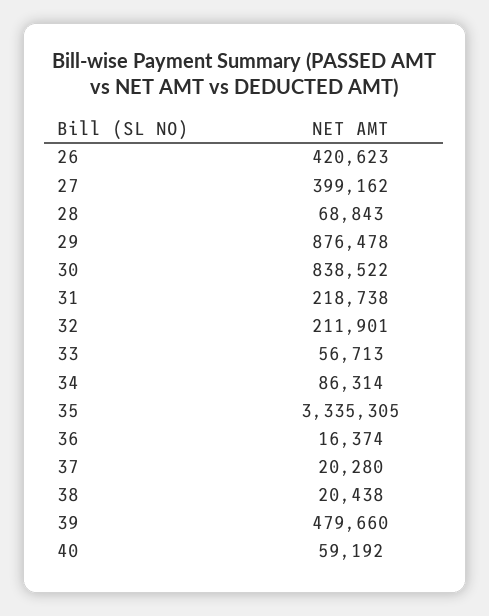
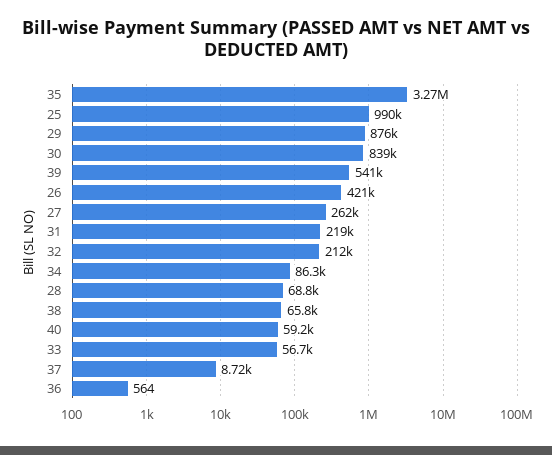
  {
    "26": 420623,
-   "27": 399162,
+   "27": 262000,
    "28": 68843,
    "29": 876478,
    "30": 838522,
    "31": 218738,
    "32": 211901,
    "33": 56713,
    "34": 86314,
-   "35": 3335305,
+   "35": 3270000,
-   "36": 16374,
+   "36": 564,
-   "37": 20280,
+   "37": 8720,
-   "38": 20438,
+   "38": 65800,
-   "39": 479660,
+   "39": 541000,
-   "40": 59192
+   "40": 59192,
+   "25": 990000
  }

